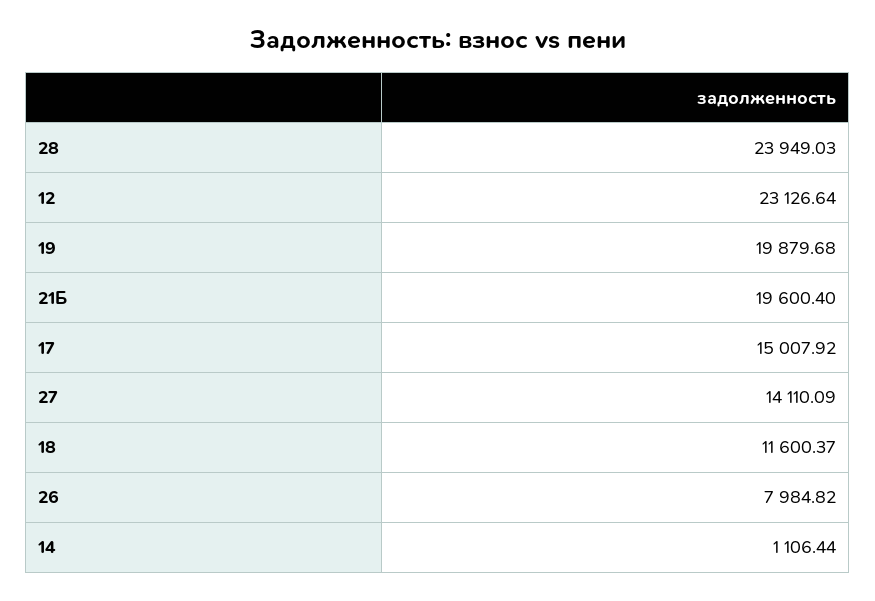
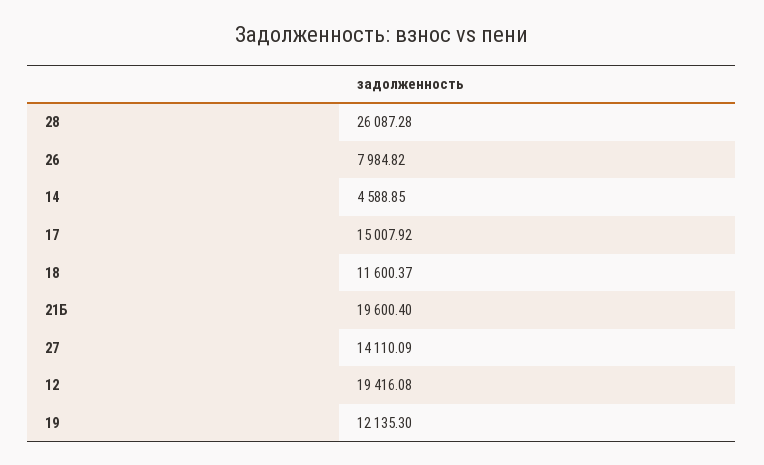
  {
-   "28": 23949.03,
+   "28": 26087.28,
-   "12": 23126.64,
+   "12": 19416.08,
-   "19": 19879.68,
+   "19": 12135.3,
    "21Б": 19600.4,
    "17": 15007.92,
    "27": 14110.09,
    "18": 11600.37,
    "26": 7984.82,
-   "14": 1106.44
+   "14": 4588.85
  }

